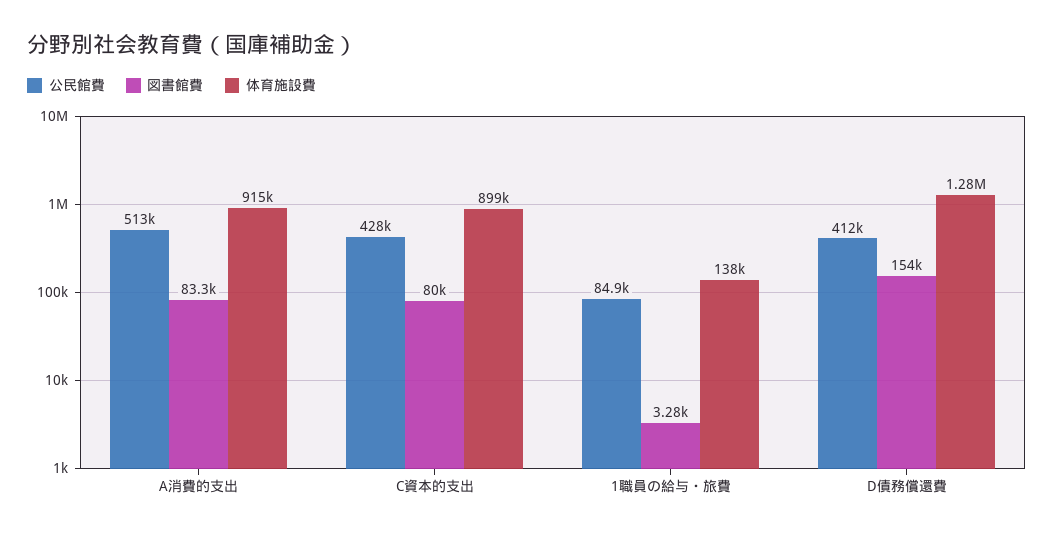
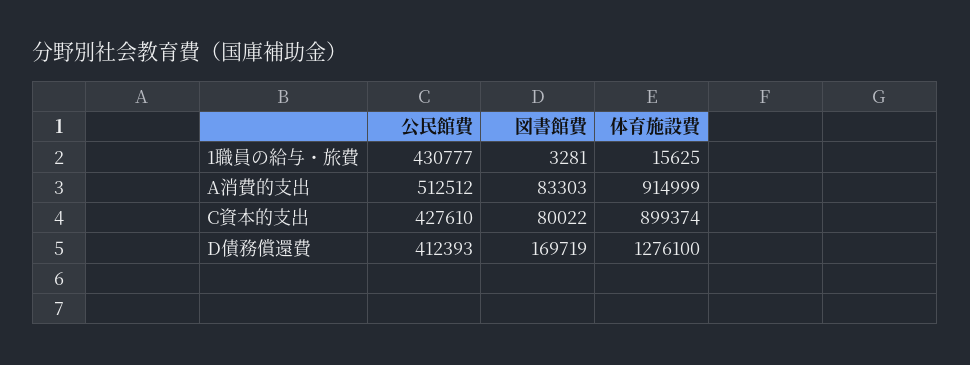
  {
    "公民館費": {
      "A消費的支出": 512512,
      "C資本的支出": 427610,
-     "1職員の給与・旅費": 84900,
+     "1職員の給与・旅費": 430777,
      "D債務償還費": 412393
    },
    "図書館費": {
      "A消費的支出": 83303,
      "C資本的支出": 80022,
      "1職員の給与・旅費": 3281,
-     "D債務償還費": 154000
+     "D債務償還費": 169719
    },
    "体育施設費": {
      "A消費的支出": 914999,
      "C資本的支出": 899374,
-     "1職員の給与・旅費": 138000,
+     "1職員の給与・旅費": 15625,
      "D債務償還費": 1276100
    }
  }

